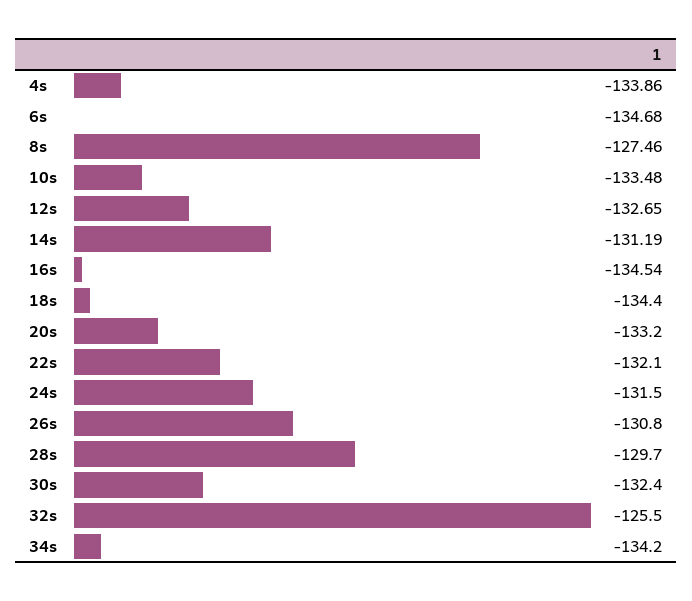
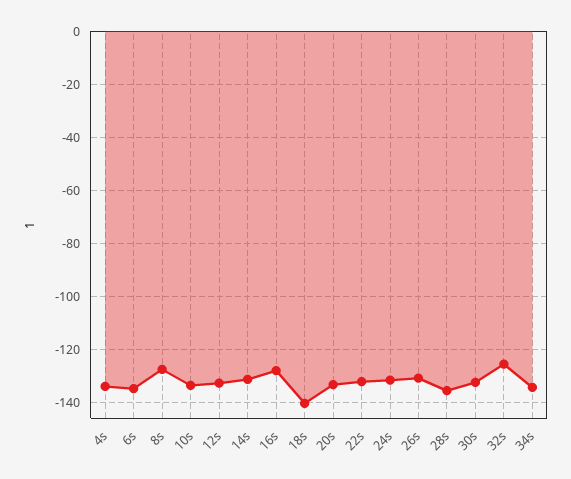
  {
    "4s": -133.86,
    "6s": -134.68,
    "8s": -127.46,
    "10s": -133.48,
    "12s": -132.65,
    "14s": -131.19,
-   "16s": -134.54,
+   "16s": -127.5,
-   "18s": -134.4,
+   "18s": -140,
    "20s": -133.2,
    "22s": -132.1,
    "24s": -131.5,
    "26s": -130.8,
-   "28s": -129.7,
+   "28s": -135,
    "30s": -132.4,
    "32s": -125.5,
    "34s": -134.2
  }

